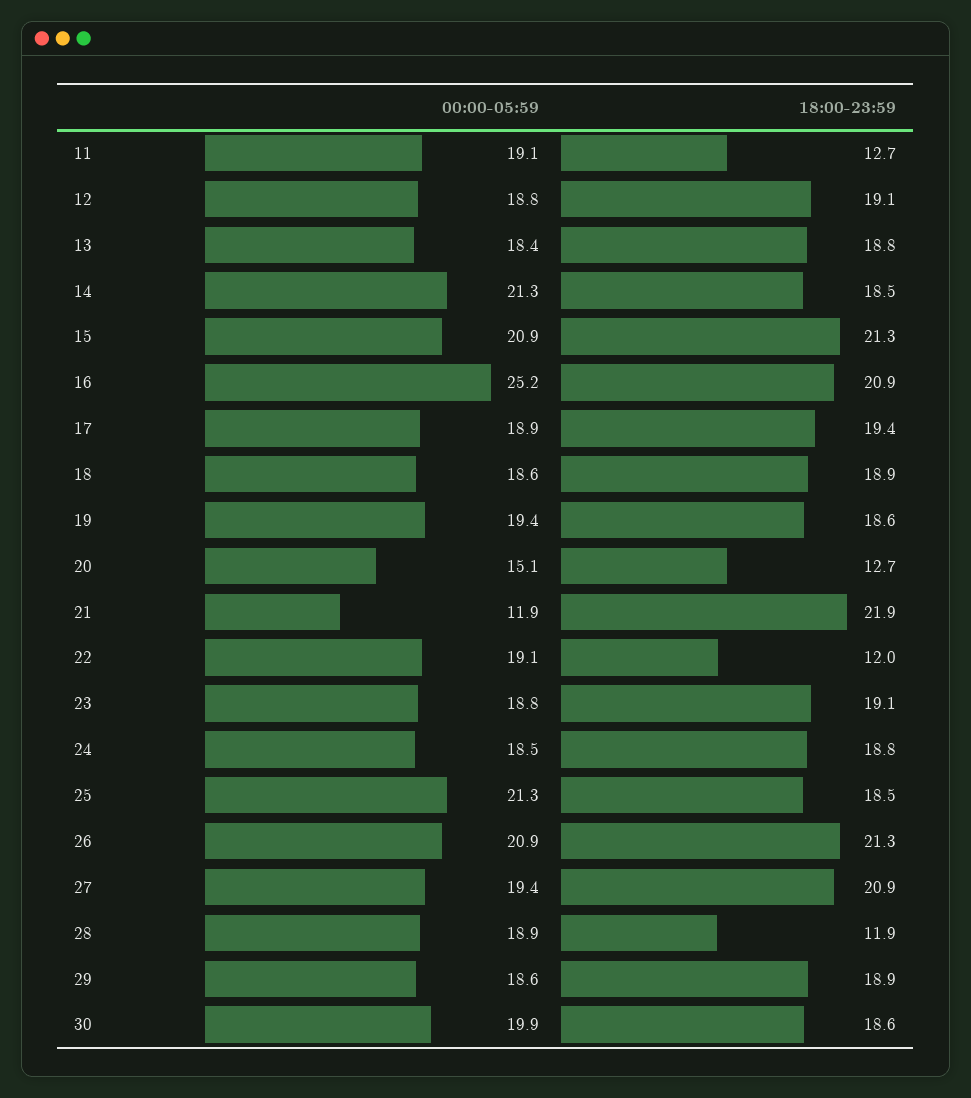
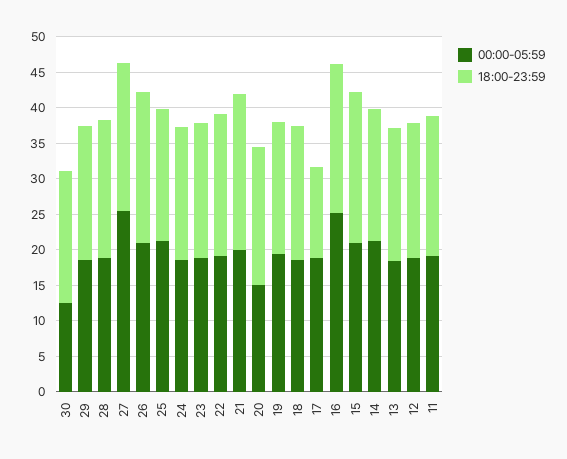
  {
    "00:00-05:59": {
      "11": 19.1,
      "12": 18.8,
      "13": 18.4,
      "14": 21.3,
      "15": 20.9,
      "16": 25.2,
      "17": 18.9,
      "18": 18.6,
      "19": 19.4,
      "20": 15.1,
-     "21": 11.9,
+     "21": 20,
      "22": 19.1,
      "23": 18.8,
      "24": 18.5,
      "25": 21.3,
      "26": 20.9,
-     "27": 19.4,
+     "27": 25,
      "28": 18.9,
      "29": 18.6,
-     "30": 19.9
+     "30": 12.5
    },
    "18:00-23:59": {
-     "11": 12.7,
+     "11": 20,
      "12": 19.1,
      "13": 18.8,
      "14": 18.5,
      "15": 21.3,
      "16": 20.9,
-     "17": 19.4,
+     "17": 12.5,
      "18": 18.9,
      "19": 18.6,
-     "20": 12.7,
+     "20": 20,
      "21": 21.9,
-     "22": 12,
+     "22": 20,
      "23": 19.1,
      "24": 18.8,
      "25": 18.5,
      "26": 21.3,
      "27": 20.9,
-     "28": 11.9,
+     "28": 20,
      "29": 18.9,
      "30": 18.6
    }
  }

